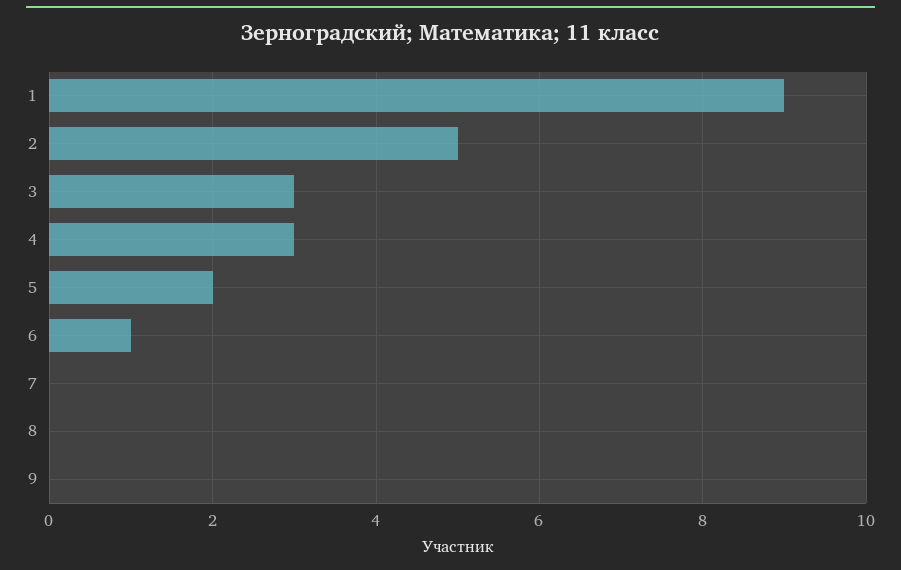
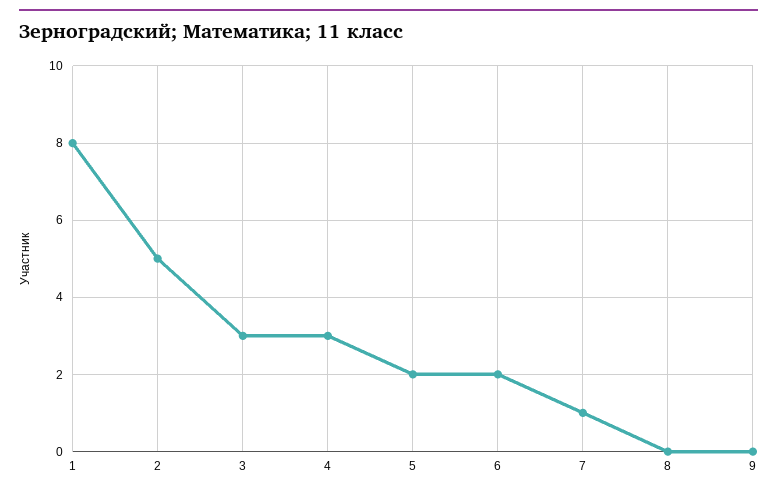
  {
-   "1": 9,
+   "1": 8,
    "2": 5,
    "3": 3,
    "4": 3,
    "5": 2,
-   "6": 1,
+   "6": 2,
-   "7": 0,
+   "7": 1,
    "8": 0,
    "9": 0
  }

